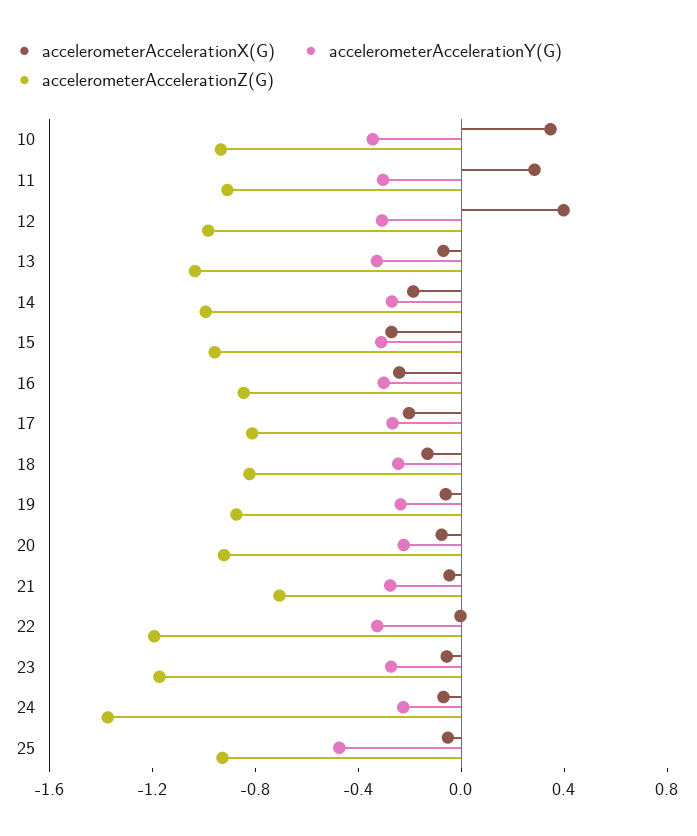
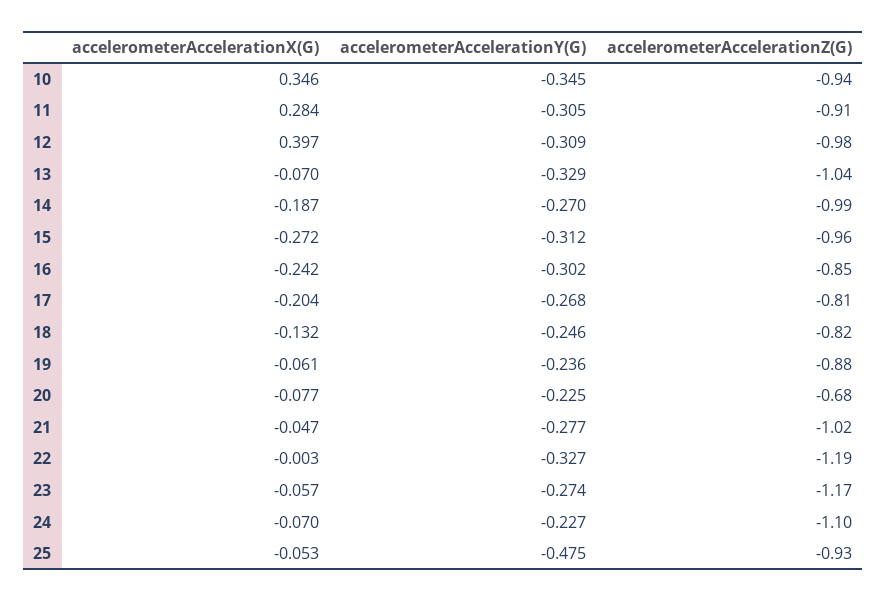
  {
    "accelerometerAccelerationX(G)": {
      "10": 0.346,
      "11": 0.284,
      "12": 0.397,
      "13": -0.07,
      "14": -0.187,
      "15": -0.272,
      "16": -0.242,
      "17": -0.204,
      "18": -0.132,
      "19": -0.061,
      "20": -0.077,
      "21": -0.047,
      "22": -0.003,
      "23": -0.057,
      "24": -0.07,
      "25": -0.053
    },
    "accelerometerAccelerationY(G)": {
      "10": -0.345,
      "11": -0.305,
      "12": -0.309,
      "13": -0.329,
      "14": -0.27,
      "15": -0.312,
      "16": -0.302,
      "17": -0.268,
      "18": -0.246,
      "19": -0.236,
      "20": -0.225,
      "21": -0.277,
      "22": -0.327,
      "23": -0.274,
      "24": -0.227,
      "25": -0.475
    },
    "accelerometerAccelerationZ(G)": {
      "10": -0.94,
      "11": -0.91,
      "12": -0.98,
      "13": -1.04,
      "14": -0.99,
      "15": -0.96,
      "16": -0.85,
      "17": -0.81,
      "18": -0.82,
      "19": -0.88,
-     "20": -0.9,
+     "20": -0.68,
-     "21": -0.7,
+     "21": -1.02,
      "22": -1.19,
      "23": -1.17,
-     "24": -1.4,
+     "24": -1.1,
      "25": -0.93
    }
  }

